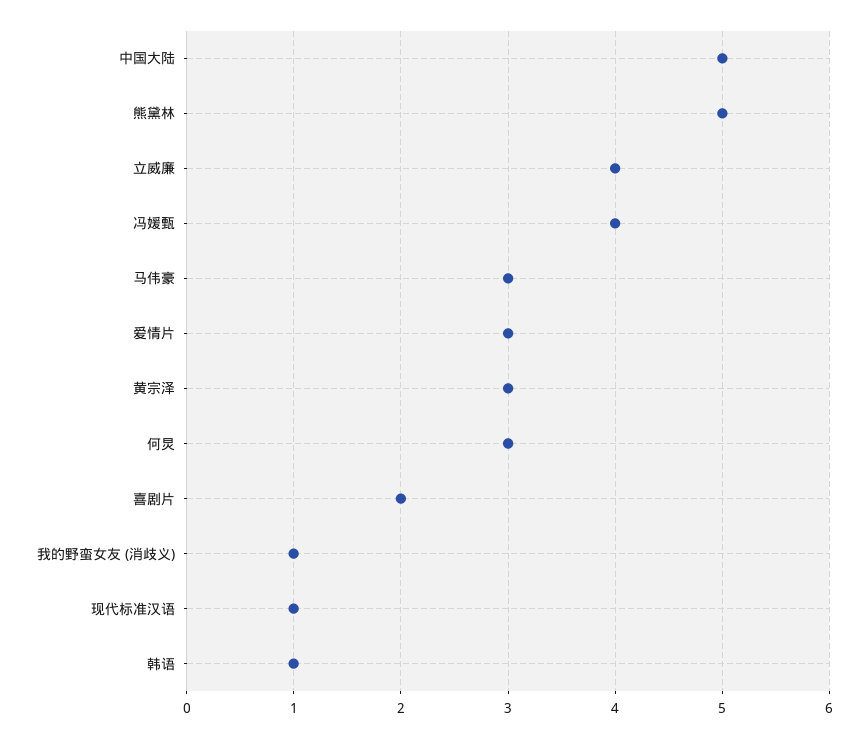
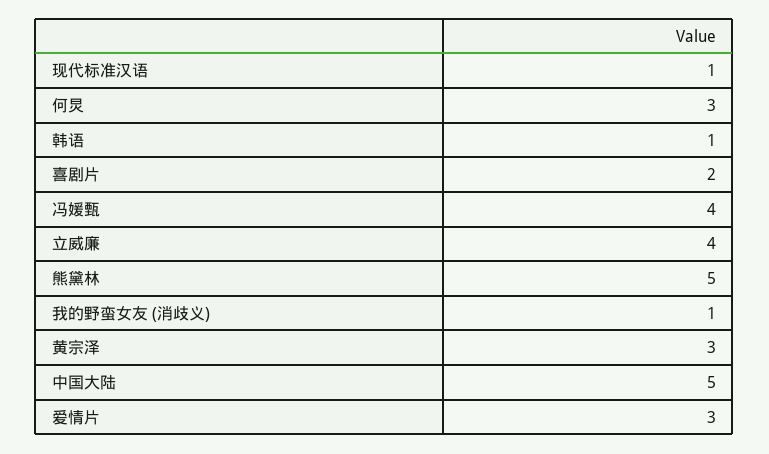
  {
    "中国大陆": 5,
    "熊黛林": 5,
    "立威廉": 4,
    "冯媛甄": 4,
-   "马伟豪": 3,
    "爱情片": 3,
    "黄宗泽": 3,
    "何炅": 3,
    "喜剧片": 2,
    "我的野蛮女友 (消歧义)": 1,
    "现代标准汉语": 1,
    "韩语": 1
  }

